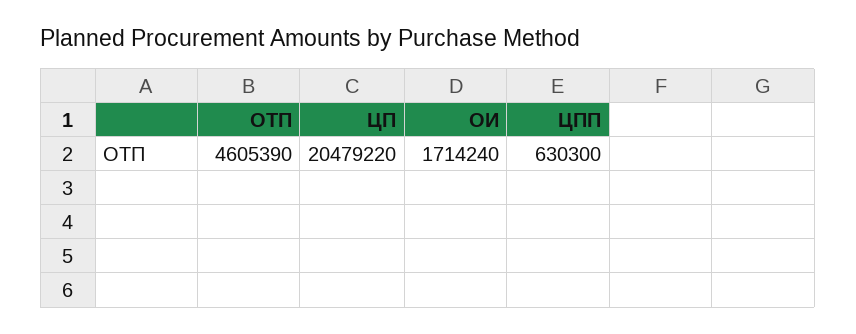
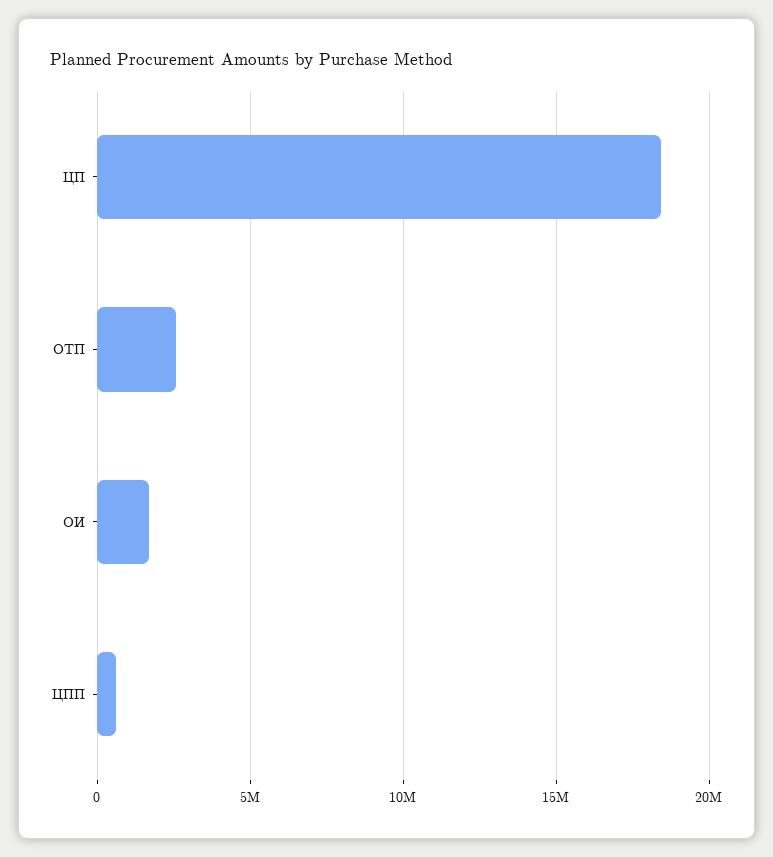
  {
-   "ОТП": 4605390,
+   "ОТП": 2500000,
-   "ЦП": 20479220,
+   "ЦП": 18500000,
    "ОИ": 1714240,
    "ЦПП": 630300
  }

